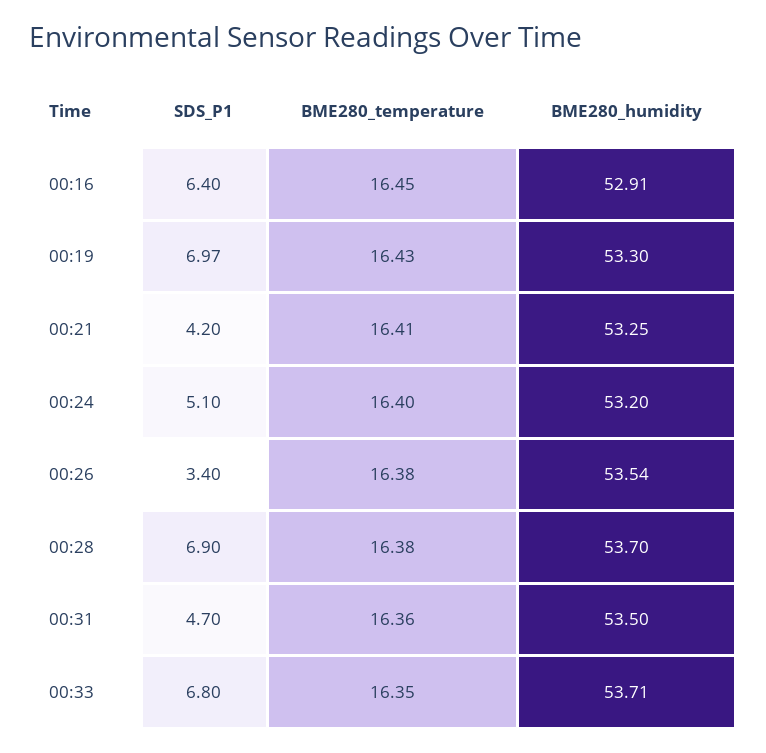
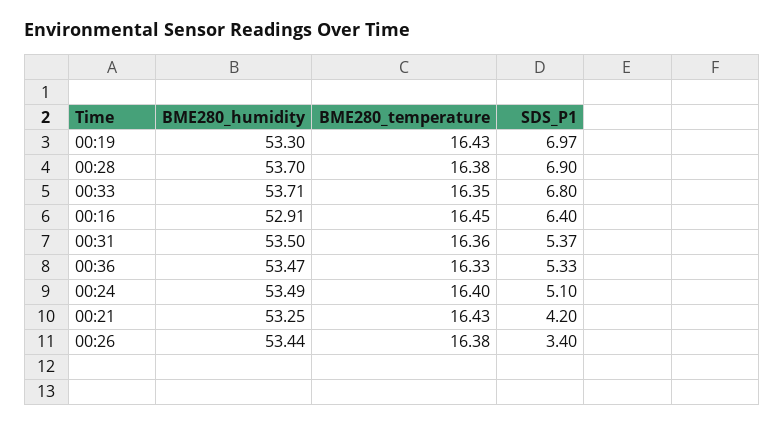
  {
    "SDS_P1": {
      "00:16": 6.4,
      "00:19": 6.97,
      "00:21": 4.2,
      "00:24": 5.1,
      "00:26": 3.4,
      "00:28": 6.9,
-     "00:31": 4.7,
+     "00:31": 5.37,
-     "00:33": 6.8
+     "00:33": 6.8,
+     "00:36": 5.33
    },
    "BME280_temperature": {
      "00:16": 16.45,
      "00:19": 16.43,
-     "00:21": 16.41,
+     "00:21": 16.43,
      "00:24": 16.4,
      "00:26": 16.38,
      "00:28": 16.38,
      "00:31": 16.36,
-     "00:33": 16.35
+     "00:33": 16.35,
+     "00:36": 16.33
    },
    "BME280_humidity": {
      "00:16": 52.91,
      "00:19": 53.3,
      "00:21": 53.25,
-     "00:24": 53.2,
+     "00:24": 53.49,
-     "00:26": 53.54,
+     "00:26": 53.44,
      "00:28": 53.7,
      "00:31": 53.5,
-     "00:33": 53.71
+     "00:33": 53.71,
+     "00:36": 53.47
    }
  }

